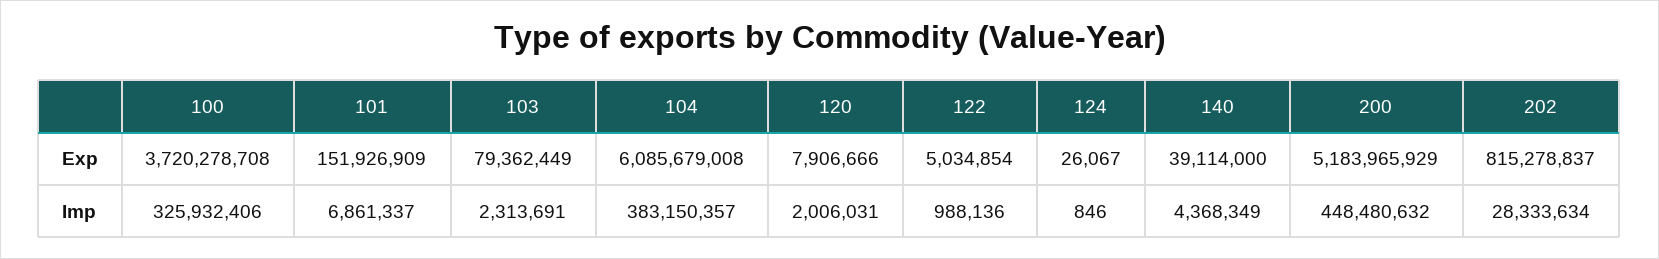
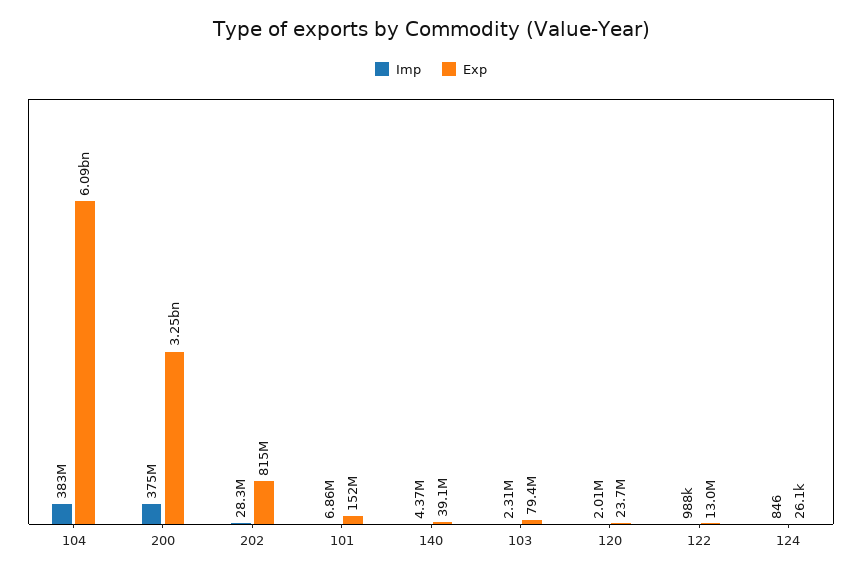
  {
    "Exp": {
-     "100": 3720278708,
      "101": 151926909,
      "103": 79362449,
      "104": 6085679008,
-     "120": 7906666,
+     "120": 23700000,
-     "122": 5034854,
+     "122": 13000000,
      "124": 26067,
      "140": 39114000,
-     "200": 5183965929,
+     "200": 3250000000,
      "202": 815278837
    },
    "Imp": {
-     "100": 325932406,
      "101": 6861337,
      "103": 2313691,
      "104": 383150357,
      "120": 2006031,
      "122": 988136,
      "124": 846,
      "140": 4368349,
-     "200": 448480632,
+     "200": 375000000,
      "202": 28333634
    }
  }

